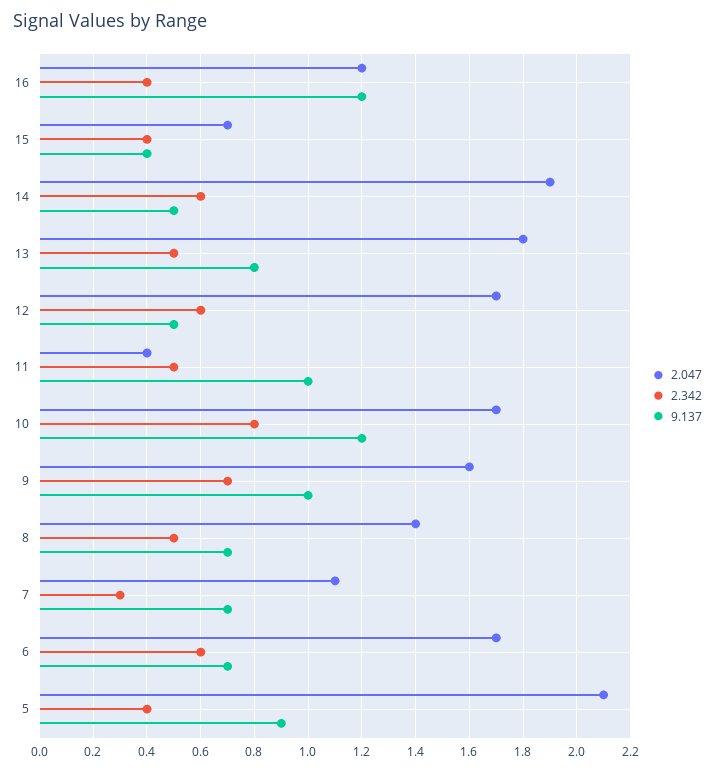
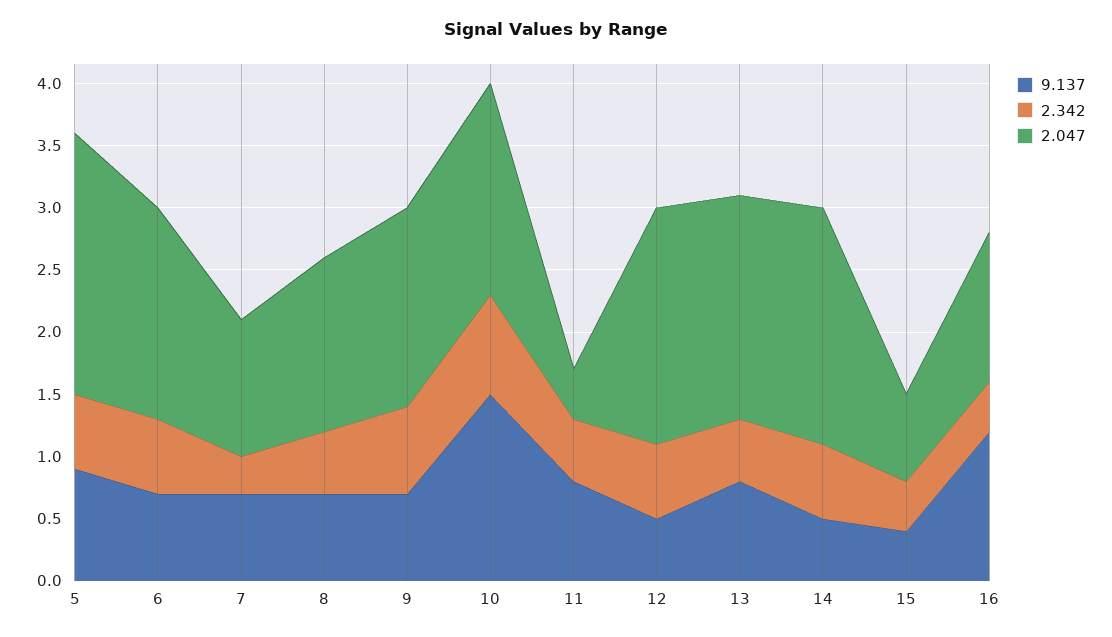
  {
    "2.047": {
      "16": 1.2,
      "15": 0.7,
      "14": 1.9,
      "13": 1.8,
-     "12": 1.7,
+     "12": 1.9,
      "11": 0.4,
      "10": 1.7,
      "9": 1.6,
      "8": 1.4,
      "7": 1.1,
      "6": 1.7,
      "5": 2.1
    },
    "2.342": {
      "16": 0.4,
      "15": 0.4,
      "14": 0.6,
      "13": 0.5,
      "12": 0.6,
      "11": 0.5,
      "10": 0.8,
      "9": 0.7,
      "8": 0.5,
      "7": 0.3,
      "6": 0.6,
-     "5": 0.4
+     "5": 0.6
    },
    "9.137": {
      "16": 1.2,
      "15": 0.4,
      "14": 0.5,
      "13": 0.8,
      "12": 0.5,
-     "11": 1,
+     "11": 0.8,
-     "10": 1.2,
+     "10": 1.5,
-     "9": 1,
+     "9": 0.7,
      "8": 0.7,
      "7": 0.7,
      "6": 0.7,
      "5": 0.9
    }
  }

